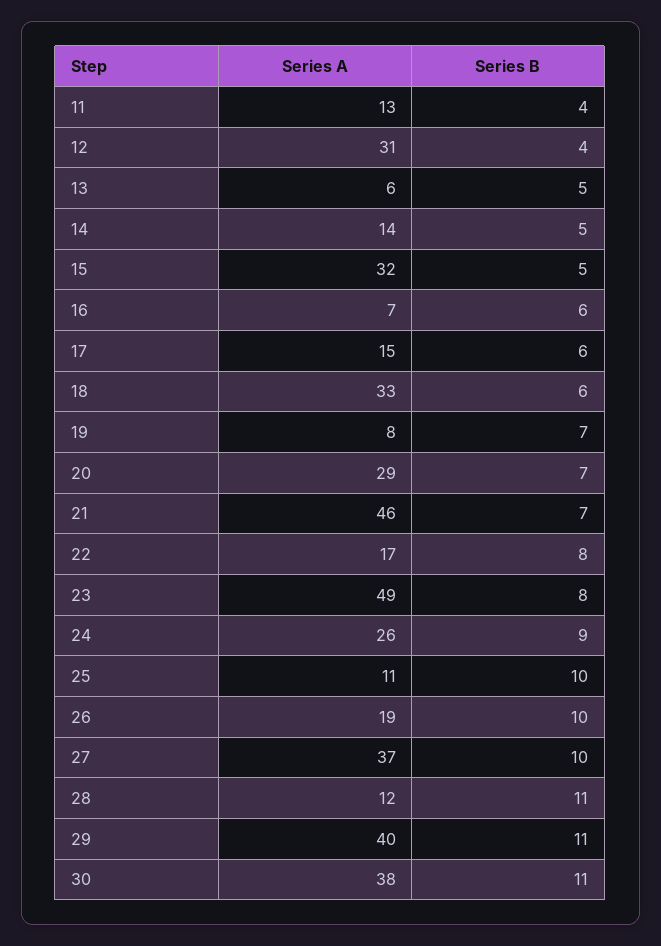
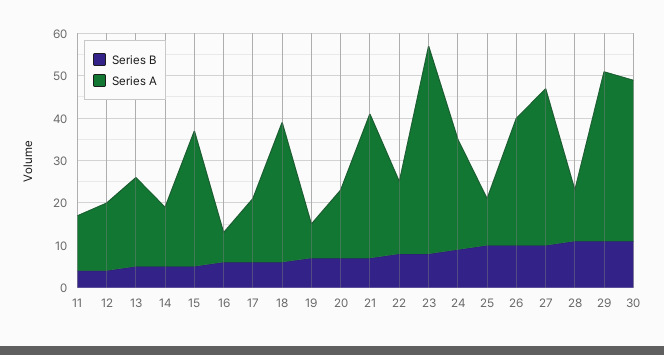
  {
    "Series A": {
      "11": 13,
-     "12": 31,
+     "12": 15,
-     "13": 6,
+     "13": 20,
      "14": 14,
      "15": 32,
      "16": 7,
      "17": 15,
      "18": 33,
      "19": 8,
-     "20": 29,
+     "20": 15,
-     "21": 46,
+     "21": 35,
      "22": 17,
      "23": 49,
      "24": 26,
      "25": 11,
-     "26": 19,
+     "26": 30,
      "27": 37,
      "28": 12,
      "29": 40,
      "30": 38
    },
    "Series B": {
      "11": 4,
      "12": 4,
      "13": 5,
      "14": 5,
      "15": 5,
      "16": 6,
      "17": 6,
      "18": 6,
      "19": 7,
      "20": 7,
      "21": 7,
      "22": 8,
      "23": 8,
      "24": 9,
      "25": 10,
      "26": 10,
      "27": 10,
      "28": 11,
      "29": 11,
      "30": 11
    }
  }

